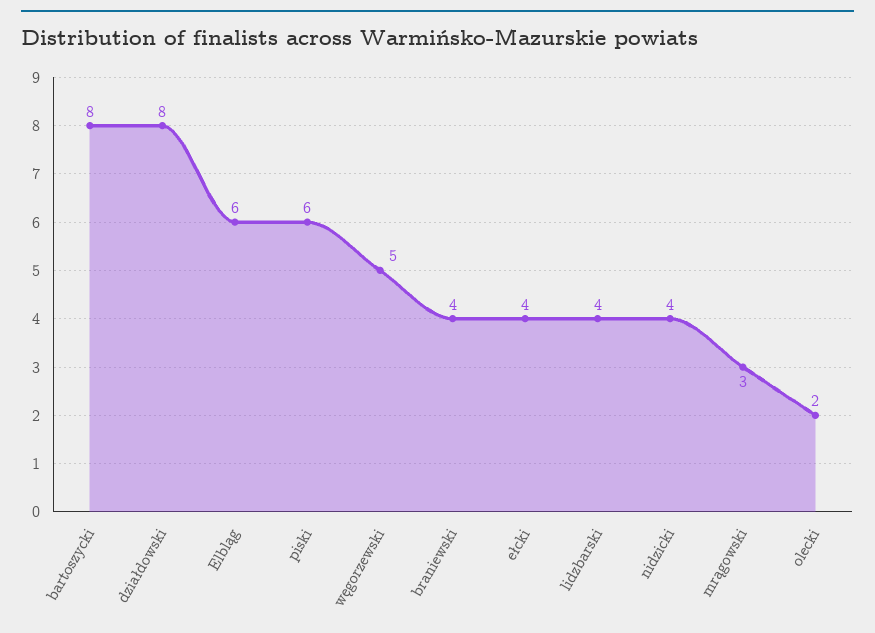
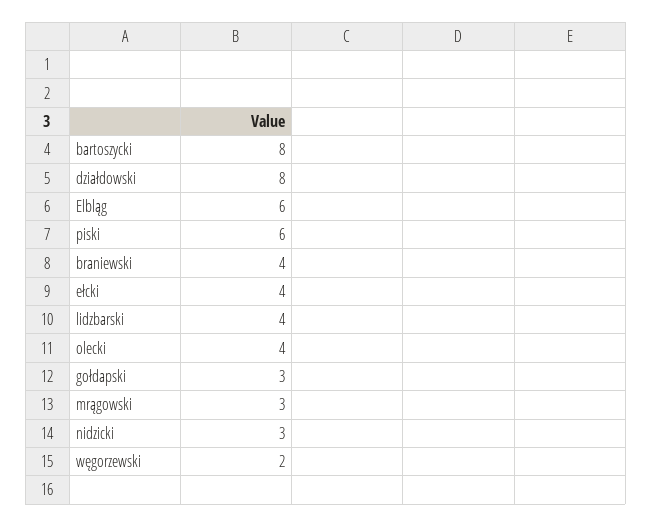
  {
    "bartoszycki": 8,
    "działdowski": 8,
    "Elbląg": 6,
    "piski": 6,
-   "węgorzewski": 5,
+   "węgorzewski": 2,
    "braniewski": 4,
    "ełcki": 4,
    "lidzbarski": 4,
-   "nidzicki": 4,
+   "nidzicki": 3,
    "mrągowski": 3,
-   "olecki": 2
+   "olecki": 4,
+   "gołdapski": 3
  }

